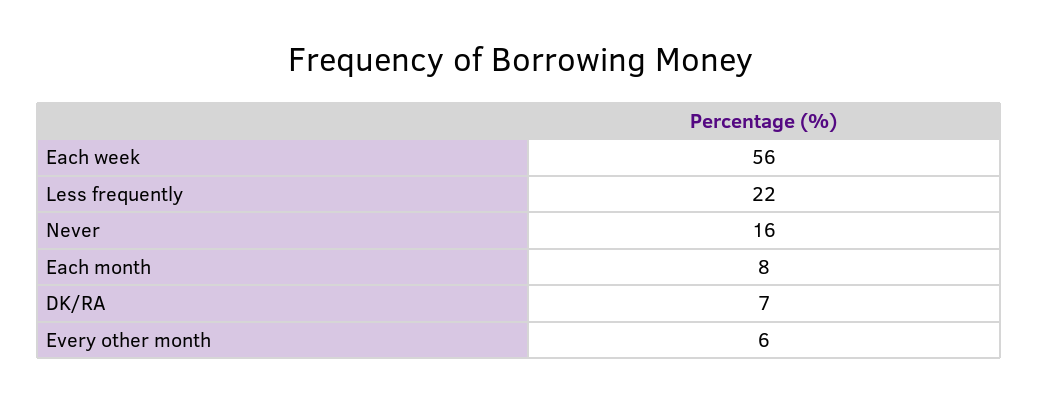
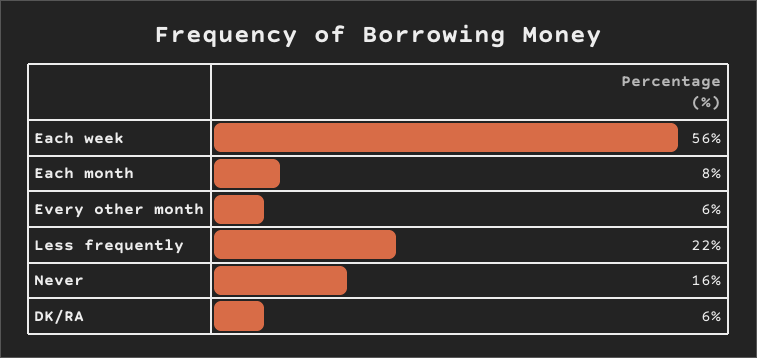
  {
    "Each week": 56,
    "Less frequently": 22,
    "Never": 16,
    "Each month": 8,
-   "DK/RA": 7,
+   "DK/RA": 6,
    "Every other month": 6
  }

